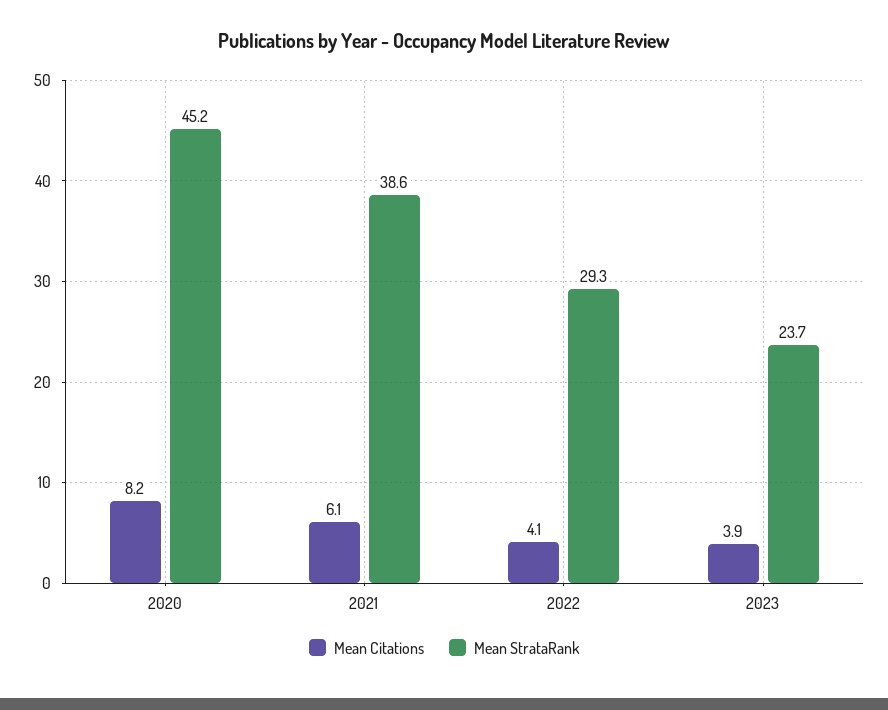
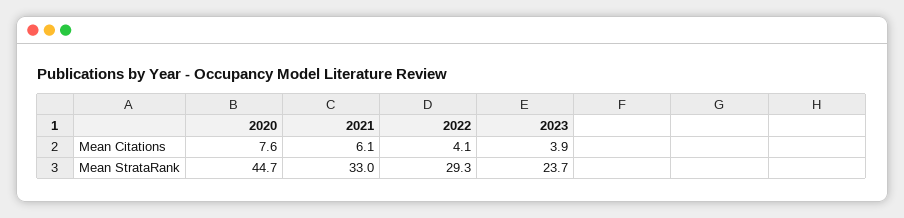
  {
    "Mean Citations": {
-     "2020": 8.2,
+     "2020": 7.6,
      "2021": 6.1,
      "2022": 4.1,
      "2023": 3.9
    },
    "Mean StrataRank": {
-     "2020": 45.2,
+     "2020": 44.7,
-     "2021": 38.6,
+     "2021": 33,
      "2022": 29.3,
      "2023": 23.7
    }
  }

